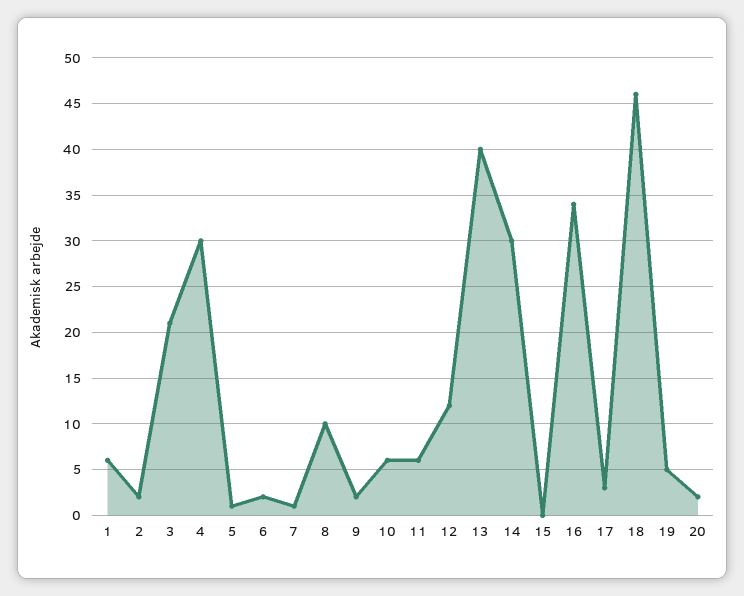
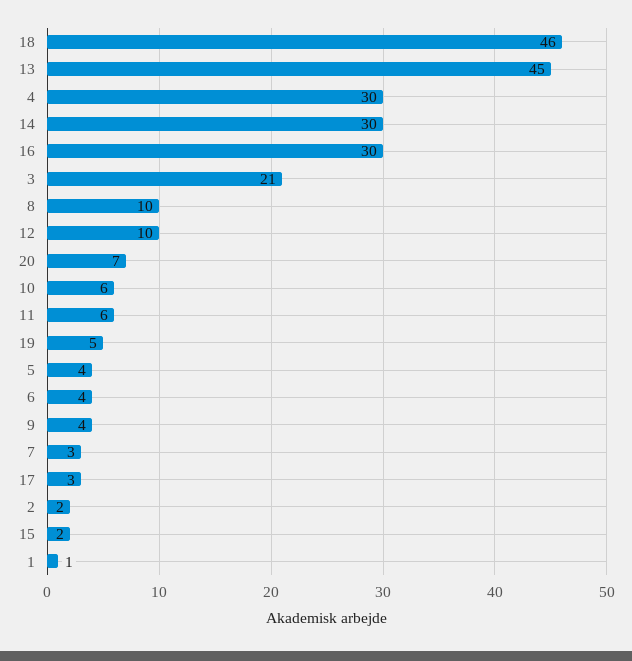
  {
-   "1": 6,
+   "1": 1,
    "2": 2,
    "3": 21,
    "4": 30,
-   "5": 1,
+   "5": 4,
-   "6": 2,
+   "6": 4,
-   "7": 1,
+   "7": 3,
    "8": 10,
-   "9": 2,
+   "9": 4,
    "10": 6,
    "11": 6,
-   "12": 12,
+   "12": 10,
-   "13": 40,
+   "13": 45,
    "14": 30,
-   "15": 0,
+   "15": 2,
-   "16": 34,
+   "16": 30,
    "17": 3,
    "18": 46,
    "19": 5,
-   "20": 2
+   "20": 7
  }

